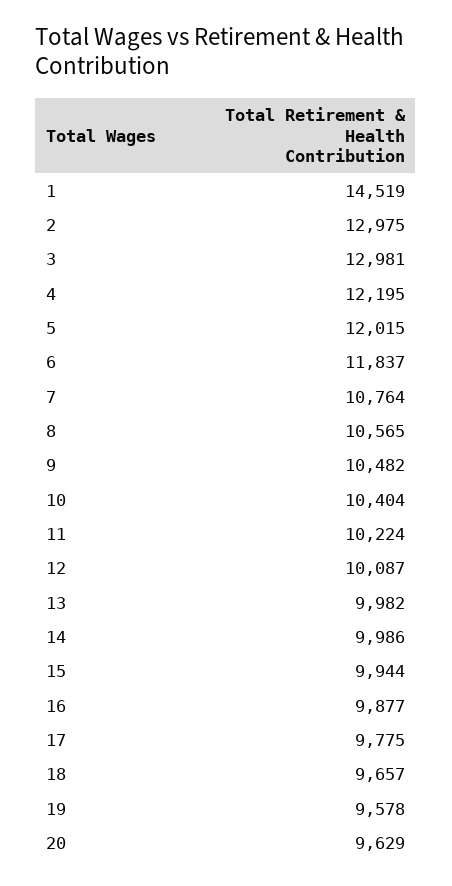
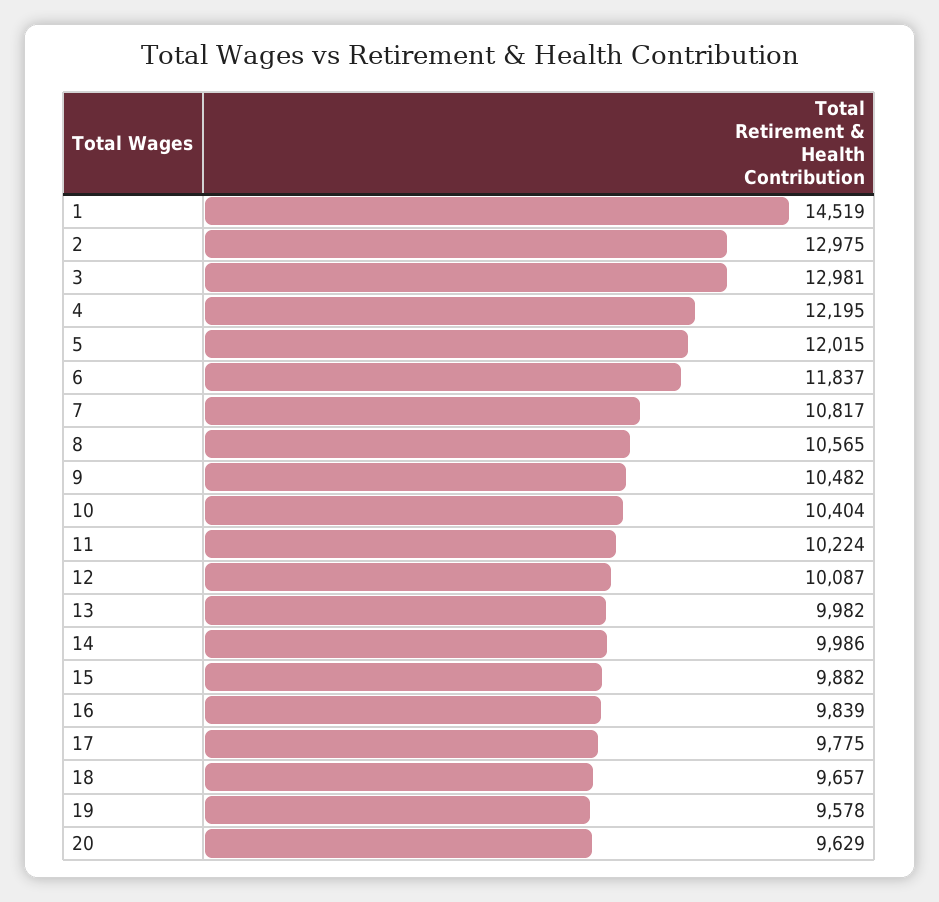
  {
    "1": 14519,
    "2": 12975,
    "3": 12981,
    "4": 12195,
    "5": 12015,
    "6": 11837,
-   "7": 10764,
+   "7": 10817,
    "8": 10565,
    "9": 10482,
    "10": 10404,
    "11": 10224,
    "12": 10087,
    "13": 9982,
    "14": 9986,
-   "15": 9944,
+   "15": 9882,
-   "16": 9877,
+   "16": 9839,
    "17": 9775,
    "18": 9657,
    "19": 9578,
    "20": 9629
  }

